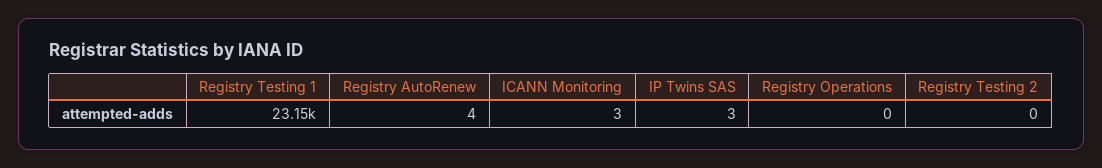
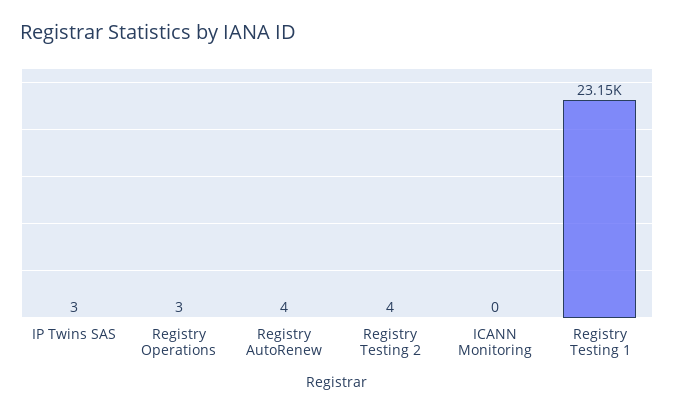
  {
    "Registry Testing 1": 23150,
    "Registry AutoRenew": 4,
-   "ICANN Monitoring": 3,
+   "ICANN Monitoring": 0,
    "IP Twins SAS": 3,
-   "Registry Operations": 0,
+   "Registry Operations": 3,
-   "Registry Testing 2": 0
+   "Registry Testing 2": 4
  }

